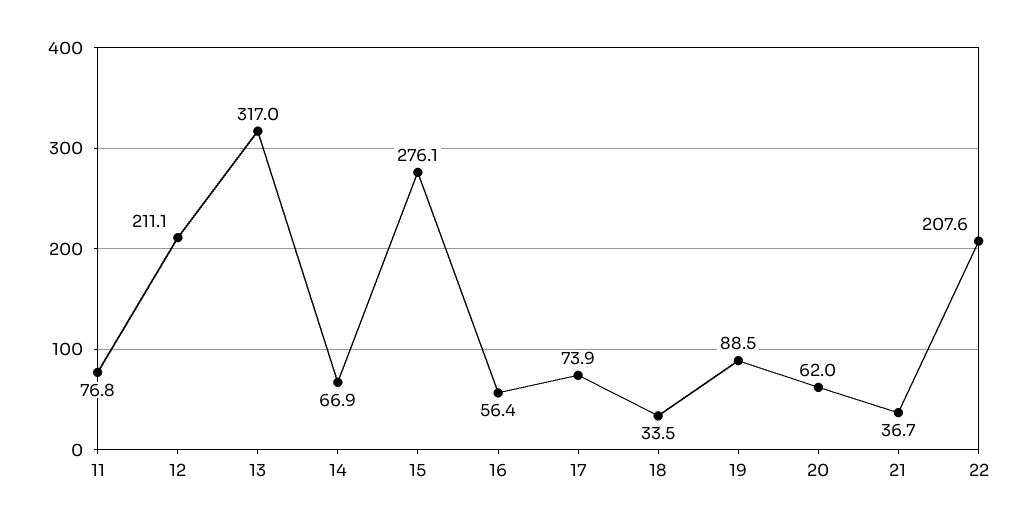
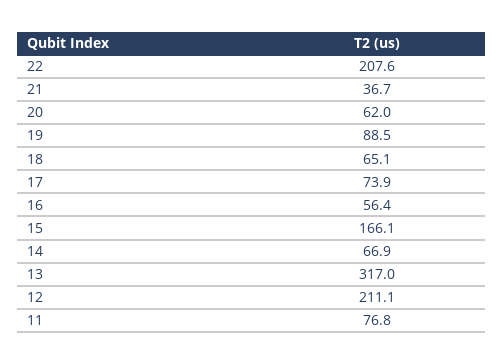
  {
    "11": 76.8,
    "12": 211.1,
    "13": 317,
    "14": 66.9,
-   "15": 276.1,
+   "15": 166.1,
    "16": 56.4,
    "17": 73.9,
-   "18": 33.5,
+   "18": 65.1,
    "19": 88.5,
    "20": 62,
    "21": 36.7,
    "22": 207.6
  }

